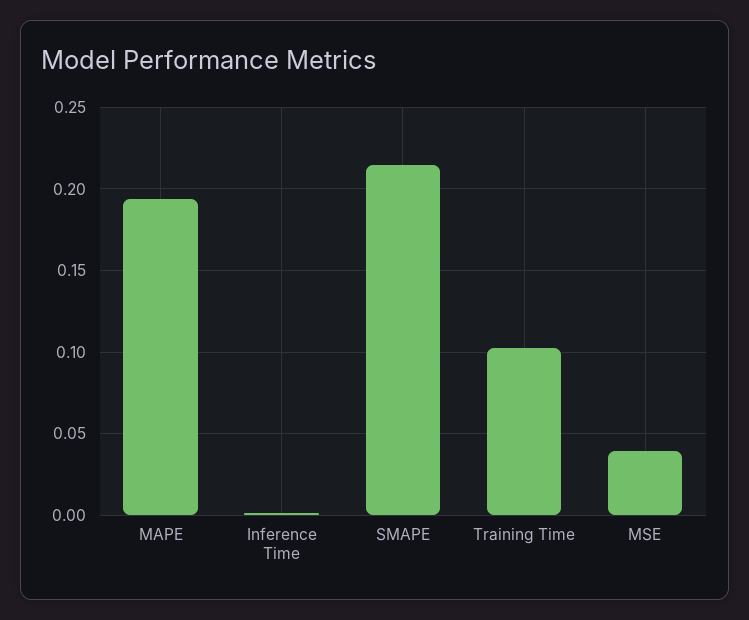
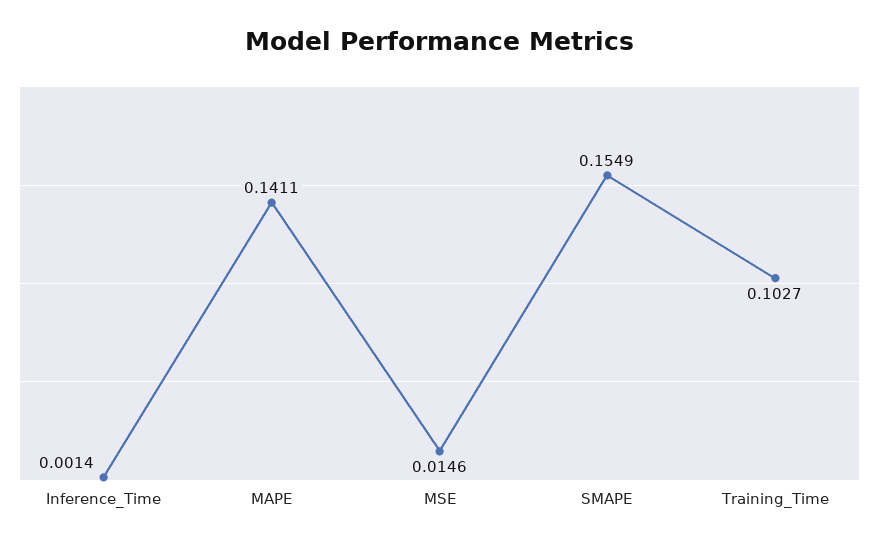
  {
-   "MAPE": 0.195,
+   "MAPE": 0.1411,
    "Inference Time": 0.0014,
-   "SMAPE": 0.215,
+   "SMAPE": 0.1549,
    "Training Time": 0.1027,
-   "MSE": 0.04
+   "MSE": 0.0146
  }

